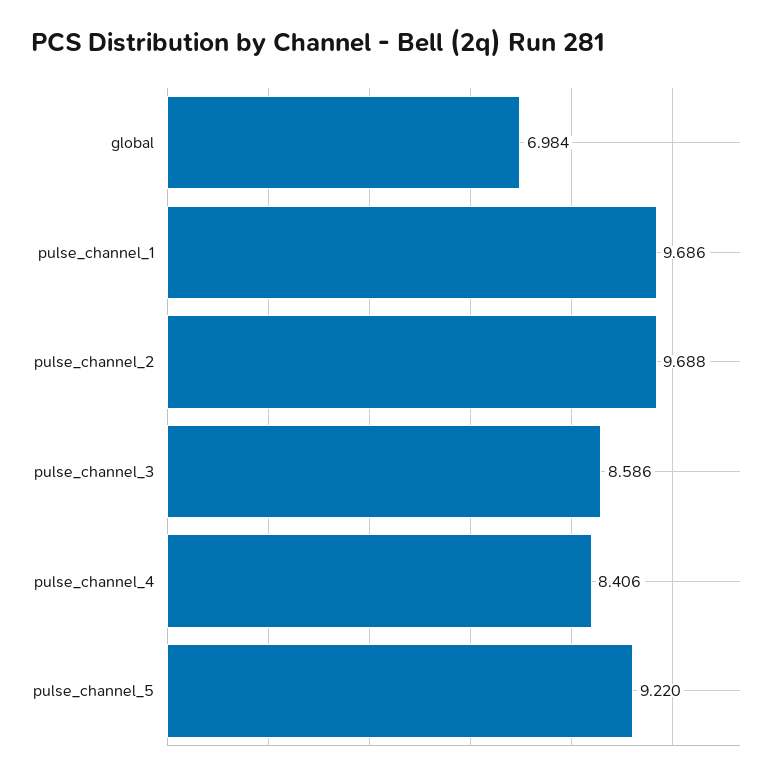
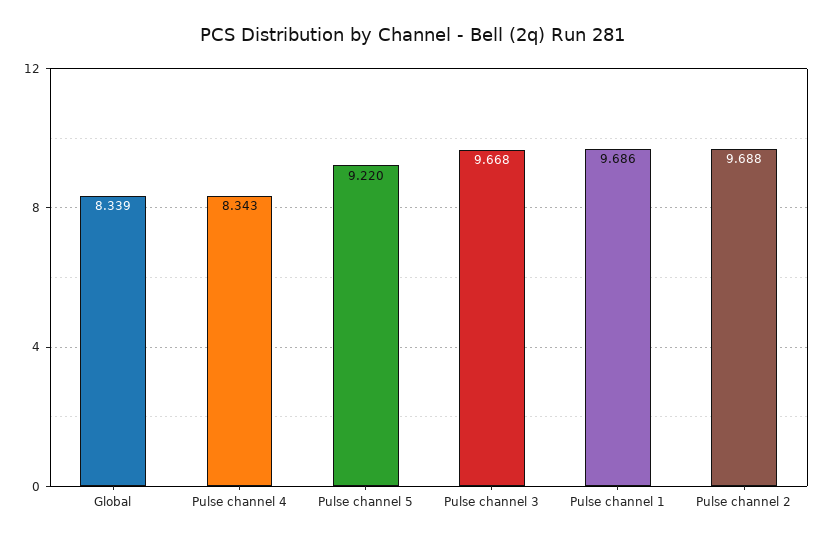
  {
-   "global": 6.984,
+   "global": 8.339,
    "pulse_channel_1": 9.686,
    "pulse_channel_2": 9.688,
-   "pulse_channel_3": 8.586,
+   "pulse_channel_3": 9.668,
-   "pulse_channel_4": 8.406,
+   "pulse_channel_4": 8.343,
    "pulse_channel_5": 9.22
  }

